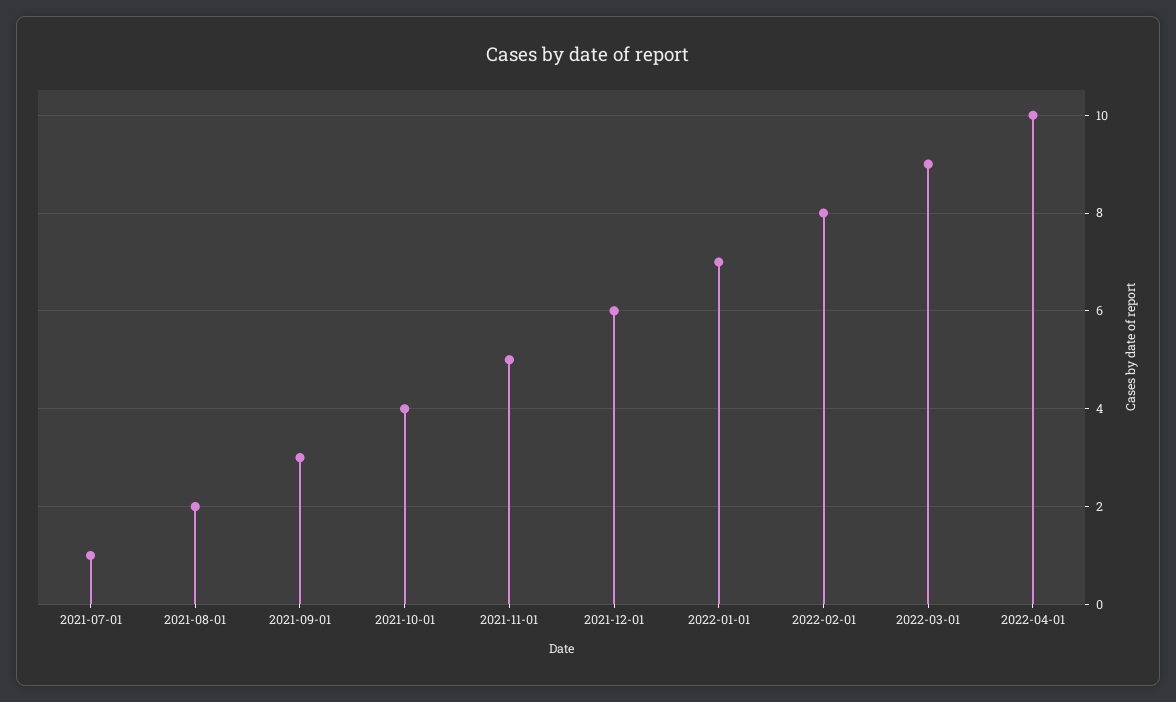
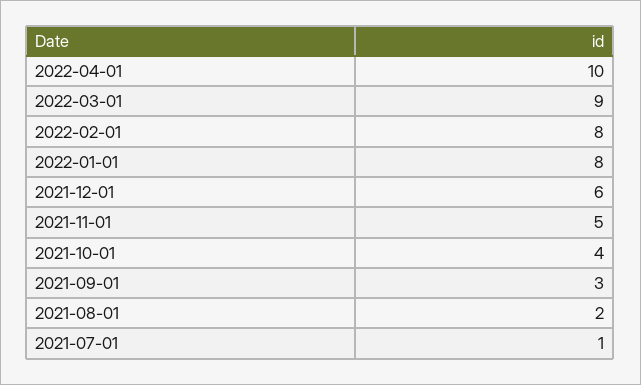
  {
    "2021-07-01": 1,
    "2021-08-01": 2,
    "2021-09-01": 3,
    "2021-10-01": 4,
    "2021-11-01": 5,
    "2021-12-01": 6,
-   "2022-01-01": 7,
+   "2022-01-01": 8,
    "2022-02-01": 8,
    "2022-03-01": 9,
    "2022-04-01": 10
  }

